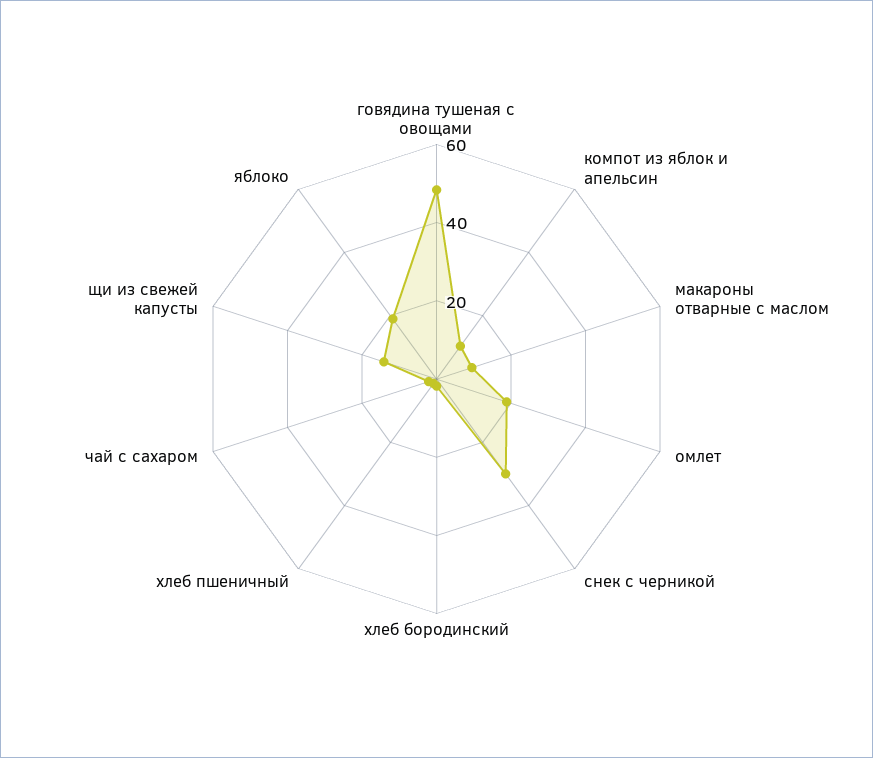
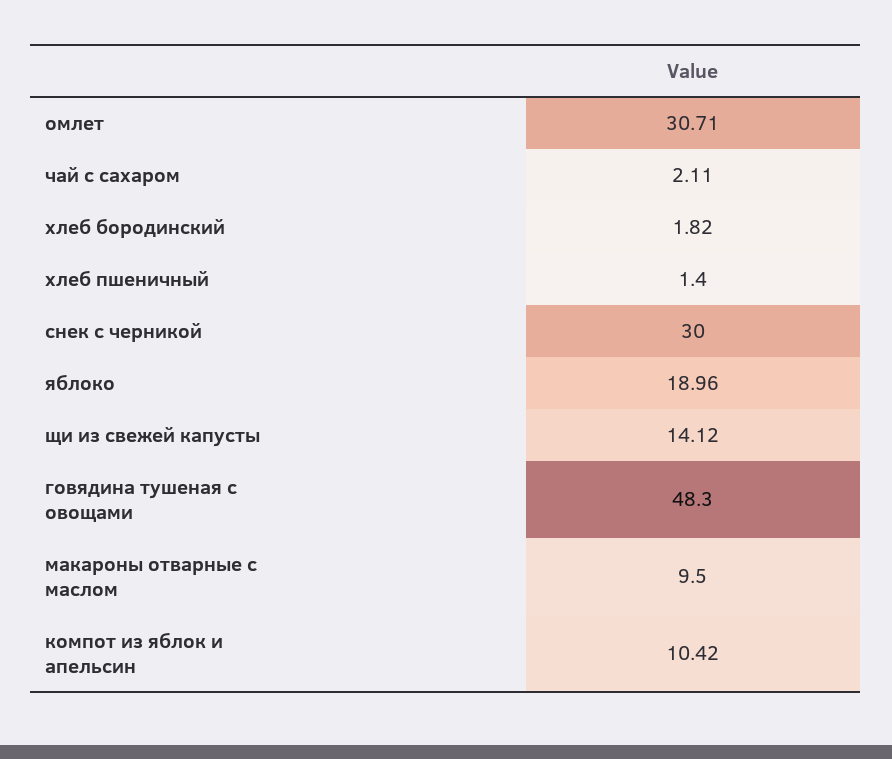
  {
    "говядина тушеная с овощами": 48.3,
    "компот из яблок и апельсин": 10.42,
    "макароны отварные с маслом": 9.5,
-   "омлет": 20,
+   "омлет": 30.71,
    "снек с черникой": 30,
    "хлеб бородинский": 1.82,
    "хлеб пшеничный": 1.4,
    "чай с сахаром": 2.11,
    "щи из свежей капусты": 14.12,
    "яблоко": 18.96
  }

